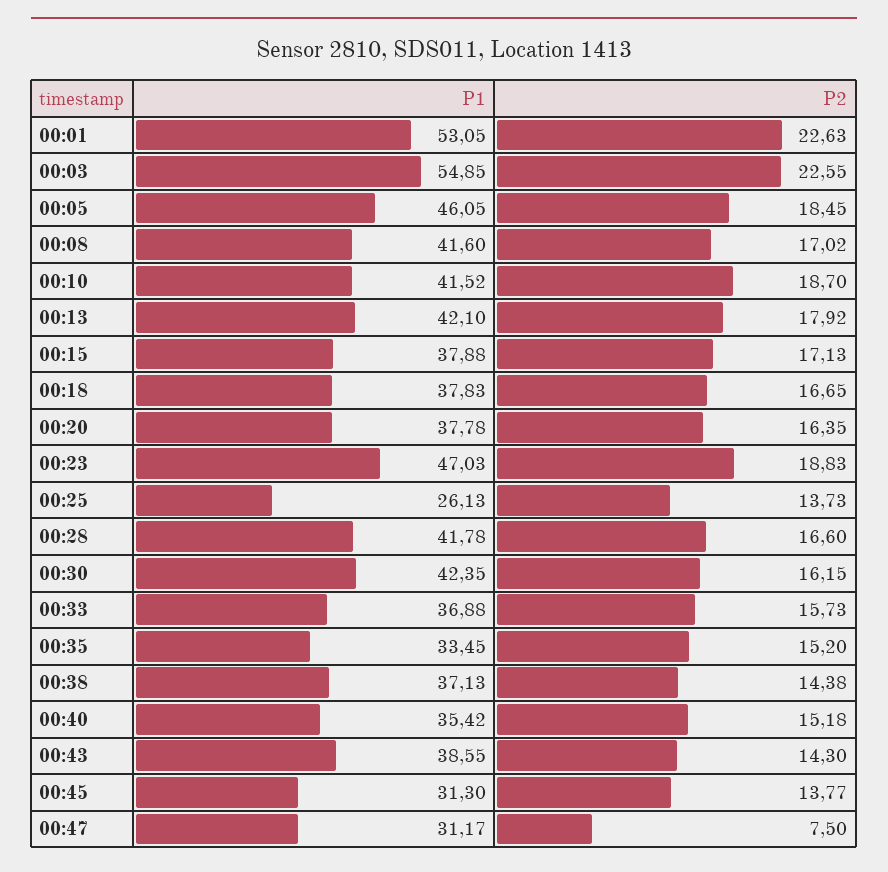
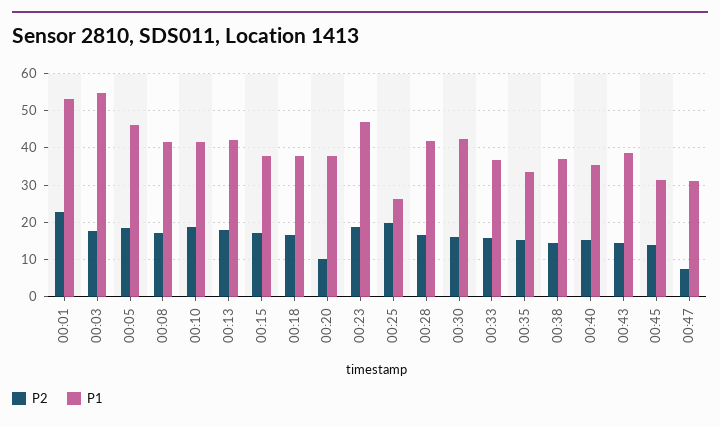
  {
    "P1": {
      "00:01": 53.05,
      "00:03": 54.85,
      "00:05": 46.05,
      "00:08": 41.6,
      "00:10": 41.52,
      "00:13": 42.1,
      "00:15": 37.88,
      "00:18": 37.83,
      "00:20": 37.78,
      "00:23": 47.03,
      "00:25": 26.13,
      "00:28": 41.78,
      "00:30": 42.35,
      "00:33": 36.88,
      "00:35": 33.45,
      "00:38": 37.13,
      "00:40": 35.42,
      "00:43": 38.55,
      "00:45": 31.3,
      "00:47": 31.17
    },
    "P2": {
      "00:01": 22.63,
-     "00:03": 22.55,
+     "00:03": 18,
      "00:05": 18.45,
      "00:08": 17.02,
      "00:10": 18.7,
      "00:13": 17.92,
      "00:15": 17.13,
      "00:18": 16.65,
-     "00:20": 16.35,
+     "00:20": 10,
      "00:23": 18.83,
-     "00:25": 13.73,
+     "00:25": 20,
      "00:28": 16.6,
      "00:30": 16.15,
      "00:33": 15.73,
      "00:35": 15.2,
      "00:38": 14.38,
      "00:40": 15.18,
      "00:43": 14.3,
      "00:45": 13.77,
      "00:47": 7.5
    }
  }

